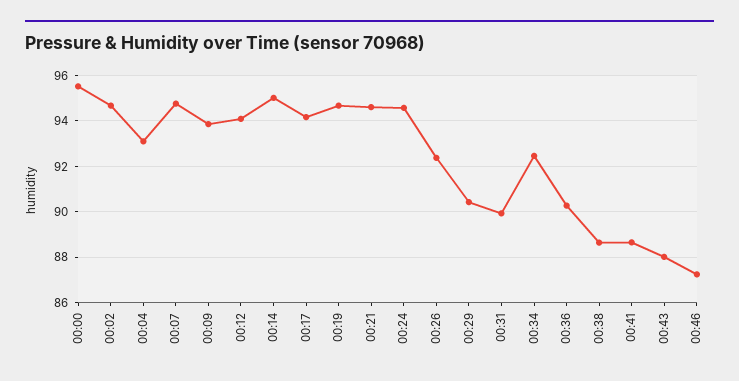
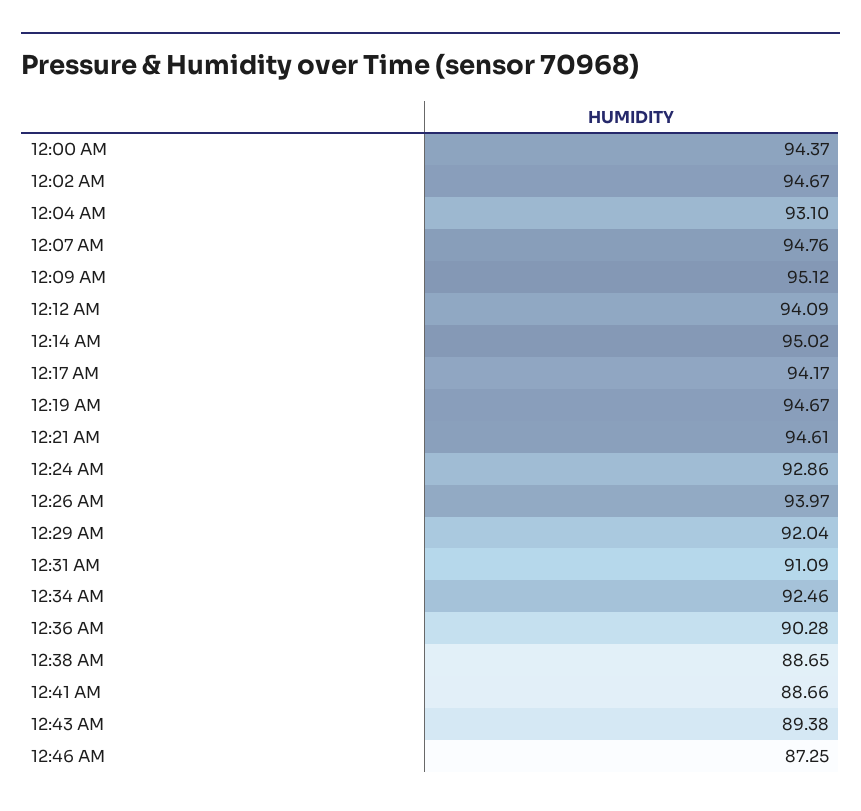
  {
-   "00:00": 95.5,
+   "00:00": 94.37,
    "00:02": 94.67,
    "00:04": 93.1,
    "00:07": 94.76,
-   "00:09": 94,
+   "00:09": 95.12,
    "00:12": 94.09,
    "00:14": 95.02,
    "00:17": 94.17,
    "00:19": 94.67,
    "00:21": 94.61,
-   "00:24": 94.5,
+   "00:24": 92.86,
-   "00:26": 92.5,
+   "00:26": 93.97,
-   "00:29": 90.5,
+   "00:29": 92.04,
-   "00:31": 90,
+   "00:31": 91.09,
    "00:34": 92.46,
    "00:36": 90.28,
    "00:38": 88.65,
    "00:41": 88.66,
-   "00:43": 88,
+   "00:43": 89.38,
    "00:46": 87.25
  }

